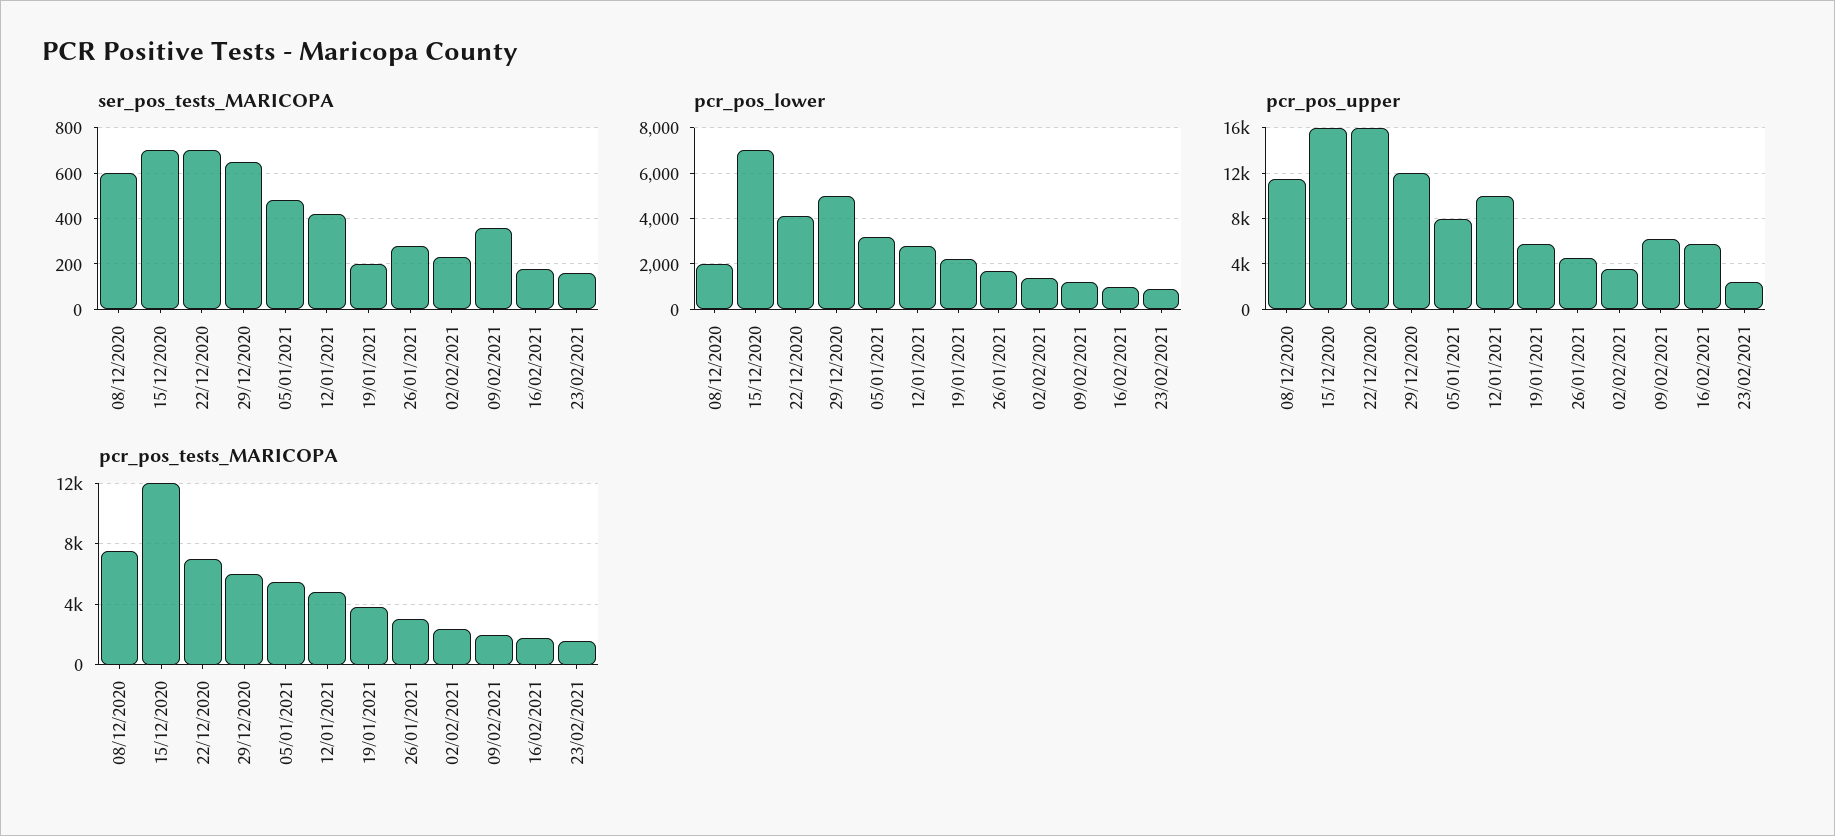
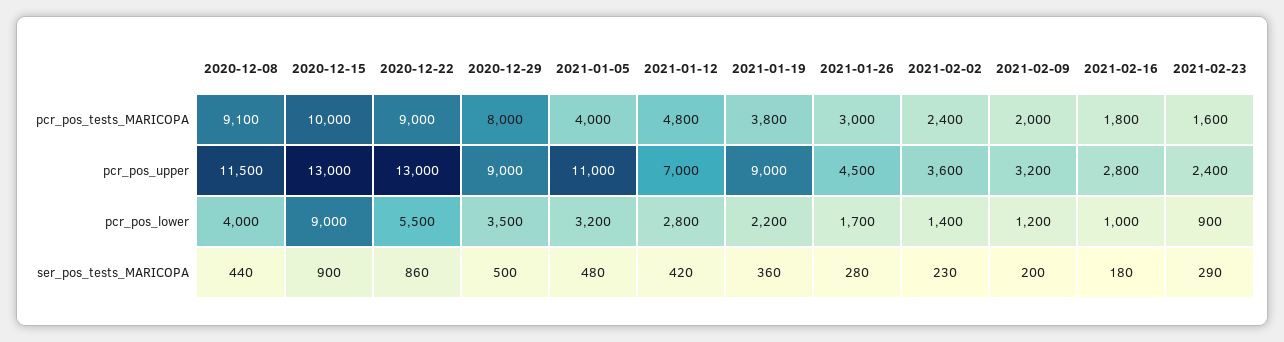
  {
    "ser_pos_tests_MARICOPA": {
-     "08/12/2020": 600,
+     "08/12/2020": 440,
-     "15/12/2020": 700,
+     "15/12/2020": 900,
-     "22/12/2020": 700,
+     "22/12/2020": 860,
-     "29/12/2020": 650,
+     "29/12/2020": 500,
      "05/01/2021": 480,
      "12/01/2021": 420,
-     "19/01/2021": 200,
+     "19/01/2021": 360,
      "26/01/2021": 280,
      "02/02/2021": 230,
-     "09/02/2021": 350,
+     "09/02/2021": 200,
      "16/02/2021": 180,
-     "23/02/2021": 150
+     "23/02/2021": 290
    },
    "pcr_pos_lower": {
-     "08/12/2020": 2000,
+     "08/12/2020": 4000,
-     "15/12/2020": 7000,
+     "15/12/2020": 9000,
-     "22/12/2020": 4000,
+     "22/12/2020": 5500,
-     "29/12/2020": 5000,
+     "29/12/2020": 3500,
      "05/01/2021": 3200,
      "12/01/2021": 2800,
      "19/01/2021": 2200,
      "26/01/2021": 1700,
      "02/02/2021": 1400,
      "09/02/2021": 1200,
      "16/02/2021": 1000,
      "23/02/2021": 900
    },
    "pcr_pos_upper": {
      "08/12/2020": 11500,
-     "15/12/2020": 16000,
+     "15/12/2020": 13000,
-     "22/12/2020": 16000,
+     "22/12/2020": 13000,
-     "29/12/2020": 12000,
+     "29/12/2020": 9000,
-     "05/01/2021": 8000,
+     "05/01/2021": 11000,
-     "12/01/2021": 10000,
+     "12/01/2021": 7000,
-     "19/01/2021": 6000,
+     "19/01/2021": 9000,
      "26/01/2021": 4500,
      "02/02/2021": 3600,
-     "09/02/2021": 6000,
+     "09/02/2021": 3200,
-     "16/02/2021": 6000,
+     "16/02/2021": 2800,
      "23/02/2021": 2400
    },
    "pcr_pos_tests_MARICOPA": {
-     "08/12/2020": 7500,
+     "08/12/2020": 9100,
-     "15/12/2020": 12000,
+     "15/12/2020": 10000,
-     "22/12/2020": 7000,
+     "22/12/2020": 9000,
-     "29/12/2020": 6000,
+     "29/12/2020": 8000,
-     "05/01/2021": 5500,
+     "05/01/2021": 4000,
      "12/01/2021": 4800,
      "19/01/2021": 3800,
      "26/01/2021": 3000,
      "02/02/2021": 2400,
      "09/02/2021": 2000,
      "16/02/2021": 1800,
      "23/02/2021": 1600
    }
  }

